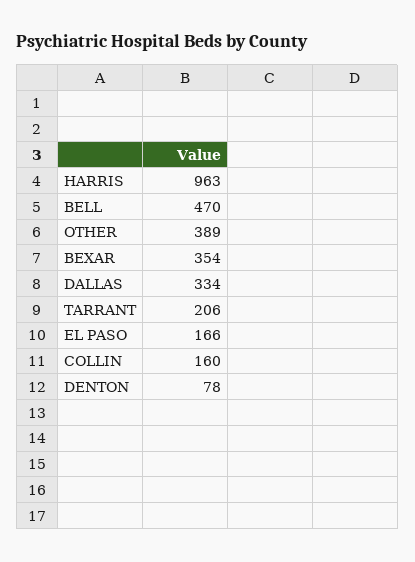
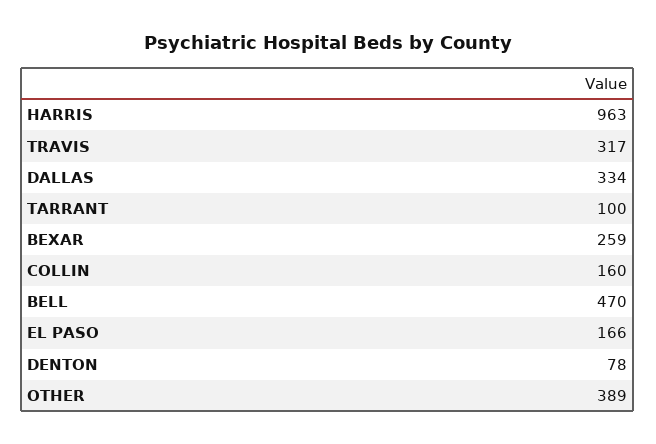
  {
    "HARRIS": 963,
    "BELL": 470,
    "OTHER": 389,
-   "BEXAR": 354,
+   "BEXAR": 259,
    "DALLAS": 334,
-   "TARRANT": 206,
+   "TARRANT": 100,
    "EL PASO": 166,
    "COLLIN": 160,
-   "DENTON": 78
+   "DENTON": 78,
+   "TRAVIS": 317
  }

